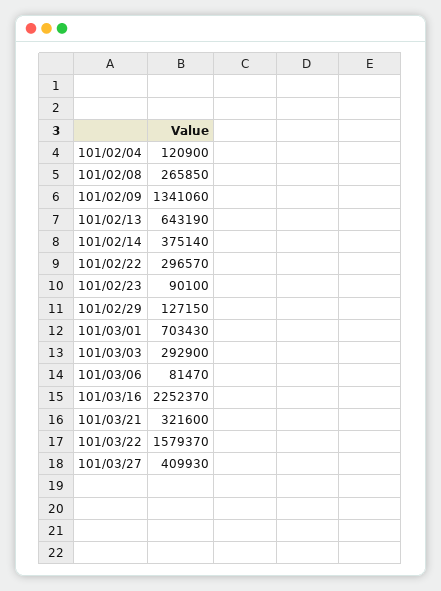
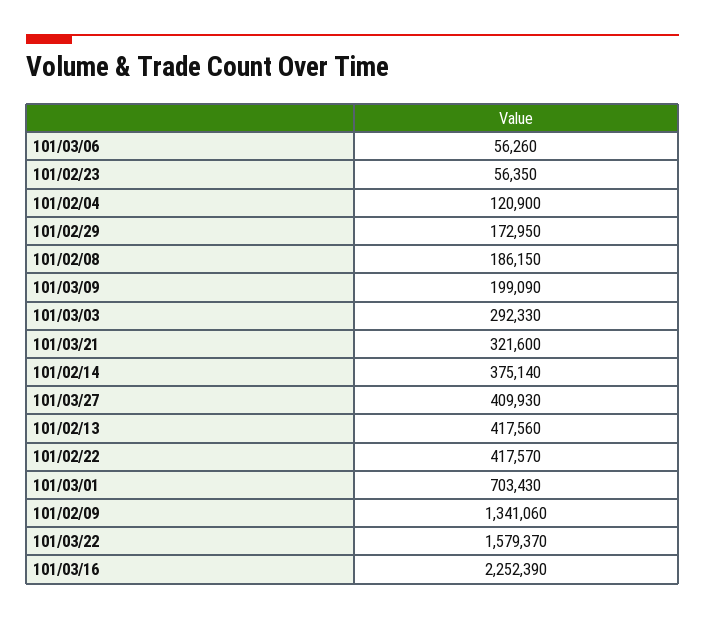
  {
    "101/02/04": 120900,
-   "101/02/08": 265850,
+   "101/02/08": 186150,
    "101/02/09": 1341060,
-   "101/02/13": 643190,
+   "101/02/13": 417560,
    "101/02/14": 375140,
-   "101/02/22": 296570,
+   "101/02/22": 417570,
-   "101/02/23": 90100,
+   "101/02/23": 56350,
-   "101/02/29": 127150,
+   "101/02/29": 172950,
    "101/03/01": 703430,
-   "101/03/03": 292900,
+   "101/03/03": 292330,
-   "101/03/06": 81470,
+   "101/03/06": 56260,
-   "101/03/16": 2252370,
+   "101/03/16": 2252390,
    "101/03/21": 321600,
    "101/03/22": 1579370,
-   "101/03/27": 409930
+   "101/03/27": 409930,
+   "101/03/09": 199090
  }

